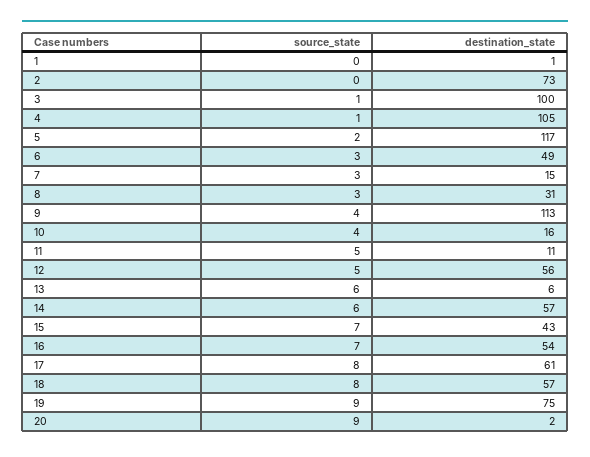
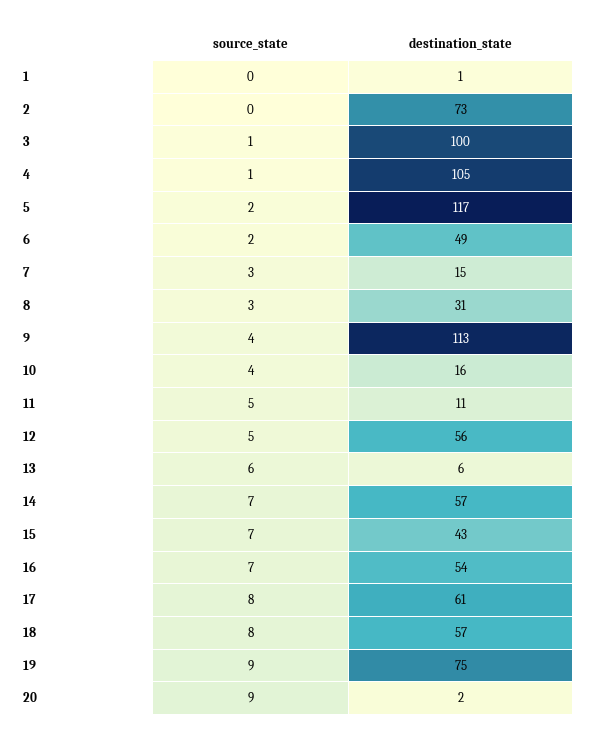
  {
    "source_state": {
      "1": 0,
      "2": 0,
      "3": 1,
      "4": 1,
      "5": 2,
-     "6": 3,
+     "6": 2,
      "7": 3,
      "8": 3,
      "9": 4,
      "10": 4,
      "11": 5,
      "12": 5,
      "13": 6,
-     "14": 6,
+     "14": 7,
      "15": 7,
      "16": 7,
      "17": 8,
      "18": 8,
      "19": 9,
      "20": 9
    },
    "destination_state": {
      "1": 1,
      "2": 73,
      "3": 100,
      "4": 105,
      "5": 117,
      "6": 49,
      "7": 15,
      "8": 31,
      "9": 113,
      "10": 16,
      "11": 11,
      "12": 56,
      "13": 6,
      "14": 57,
      "15": 43,
      "16": 54,
      "17": 61,
      "18": 57,
      "19": 75,
      "20": 2
    }
  }

